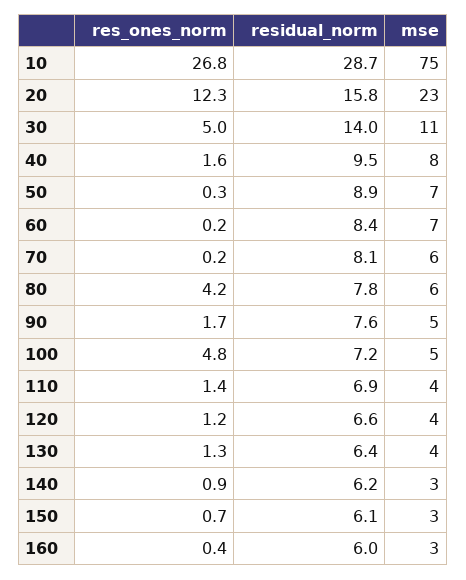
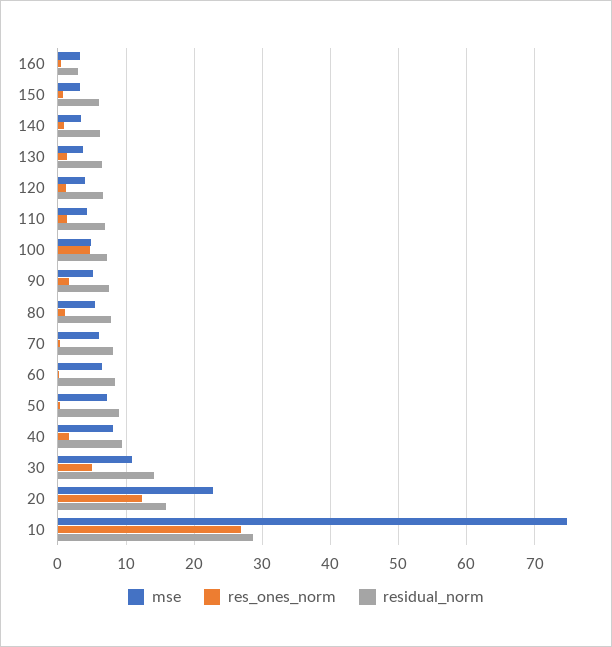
  {
    "res_ones_norm": {
      "10": 26.8,
      "20": 12.3,
      "30": 5,
      "40": 1.6,
      "50": 0.3,
      "60": 0.2,
      "70": 0.2,
-     "80": 4.2,
+     "80": 1,
      "90": 1.7,
      "100": 4.8,
      "110": 1.4,
      "120": 1.2,
      "130": 1.3,
      "140": 0.9,
      "150": 0.7,
      "160": 0.4
    },
    "residual_norm": {
      "10": 28.7,
      "20": 15.8,
      "30": 14,
      "40": 9.5,
      "50": 8.9,
      "60": 8.4,
      "70": 8.1,
      "80": 7.8,
      "90": 7.6,
      "100": 7.2,
      "110": 6.9,
      "120": 6.6,
      "130": 6.4,
      "140": 6.2,
      "150": 6.1,
-     "160": 6
+     "160": 3
    },
    "mse": {
      "10": 75,
      "20": 23,
      "30": 11,
      "40": 8,
      "50": 7,
      "60": 7,
      "70": 6,
      "80": 6,
      "90": 5,
      "100": 5,
      "110": 4,
      "120": 4,
      "130": 4,
      "140": 3,
      "150": 3,
      "160": 3
    }
  }

